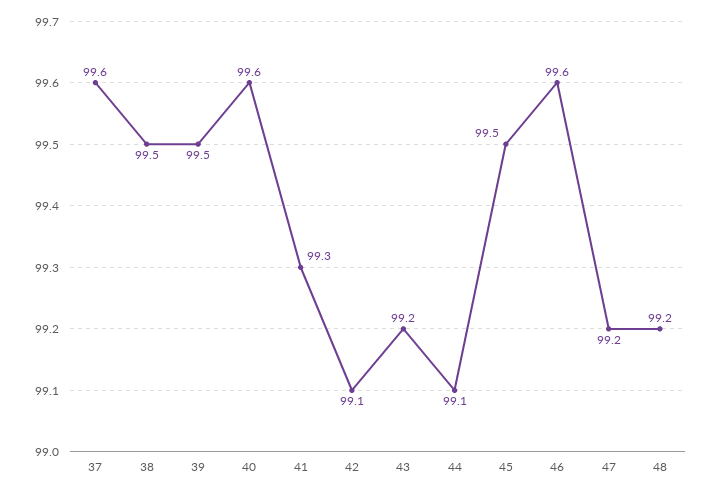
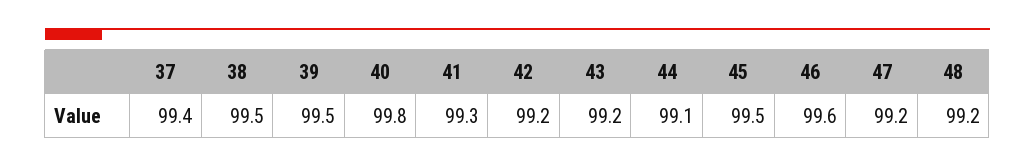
  {
-   "37": 99.6,
+   "37": 99.4,
    "38": 99.5,
    "39": 99.5,
-   "40": 99.6,
+   "40": 99.8,
    "41": 99.3,
-   "42": 99.1,
+   "42": 99.2,
    "43": 99.2,
    "44": 99.1,
    "45": 99.5,
    "46": 99.6,
    "47": 99.2,
    "48": 99.2
  }

